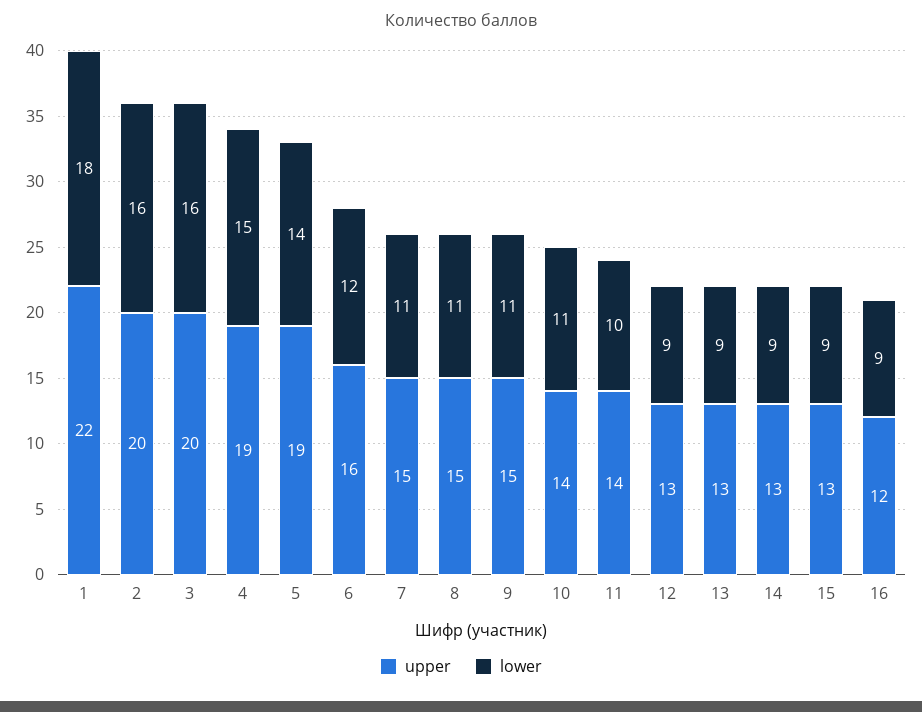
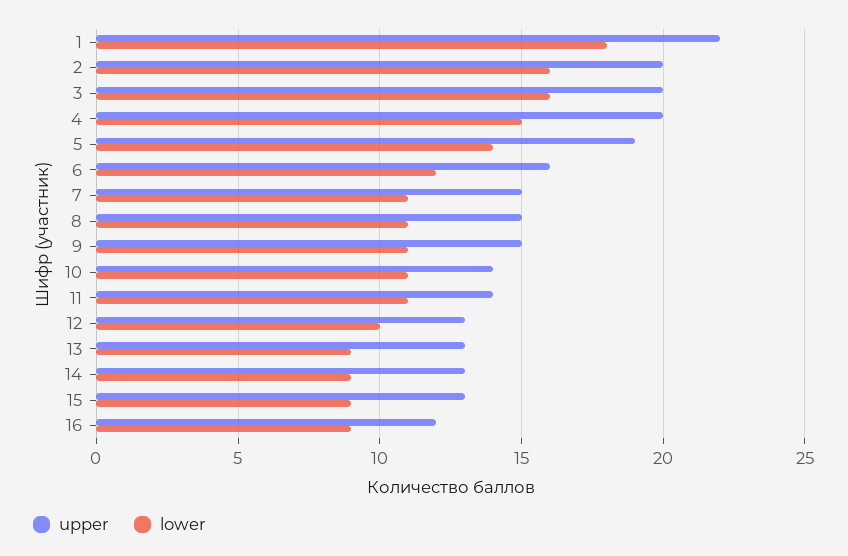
  {
    "upper": {
      "1": 22,
      "2": 20,
      "3": 20,
-     "4": 19,
+     "4": 20,
      "5": 19,
      "6": 16,
      "7": 15,
      "8": 15,
      "9": 15,
      "10": 14,
      "11": 14,
      "12": 13,
      "13": 13,
      "14": 13,
      "15": 13,
      "16": 12
    },
    "lower": {
      "1": 18,
      "2": 16,
      "3": 16,
      "4": 15,
      "5": 14,
      "6": 12,
      "7": 11,
      "8": 11,
      "9": 11,
      "10": 11,
-     "11": 10,
+     "11": 11,
-     "12": 9,
+     "12": 10,
      "13": 9,
      "14": 9,
      "15": 9,
      "16": 9
    }
  }

